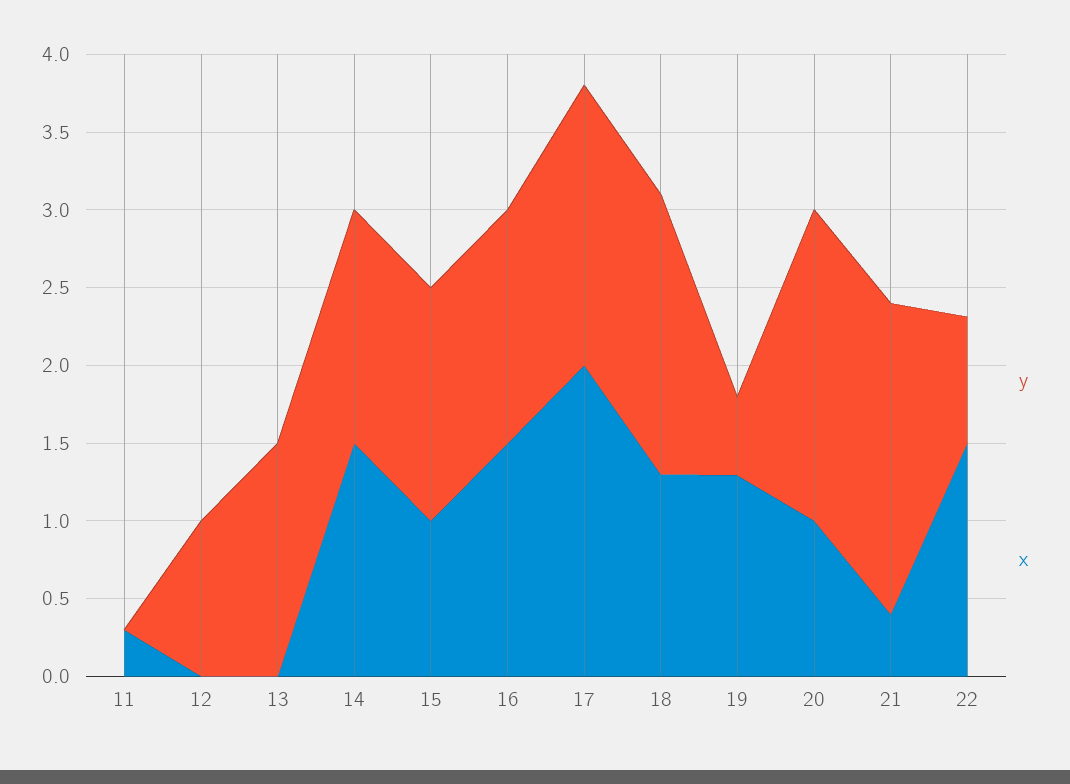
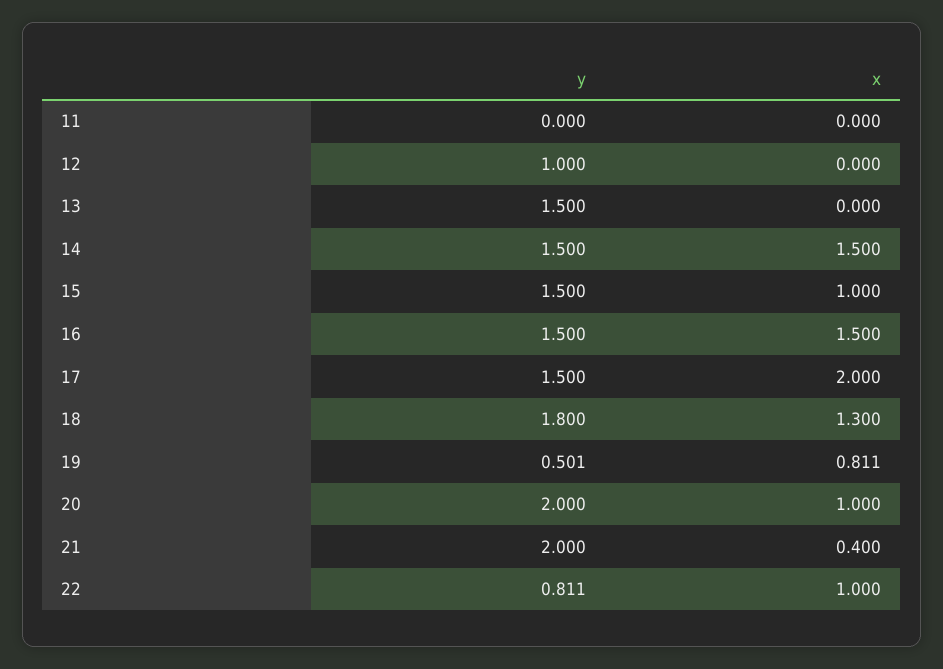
  {
    "y": {
      "11": 0,
      "12": 1,
      "13": 1.5,
      "14": 1.5,
      "15": 1.5,
      "16": 1.5,
-     "17": 1.8,
+     "17": 1.5,
      "18": 1.8,
      "19": 0.501,
      "20": 2,
      "21": 2,
      "22": 0.811
    },
    "x": {
-     "11": 0.3,
+     "11": 0,
      "12": 0,
      "13": 0,
      "14": 1.5,
      "15": 1,
      "16": 1.5,
      "17": 2,
      "18": 1.3,
-     "19": 1.3,
+     "19": 0.811,
      "20": 1,
      "21": 0.4,
-     "22": 1.5
+     "22": 1
    }
  }

